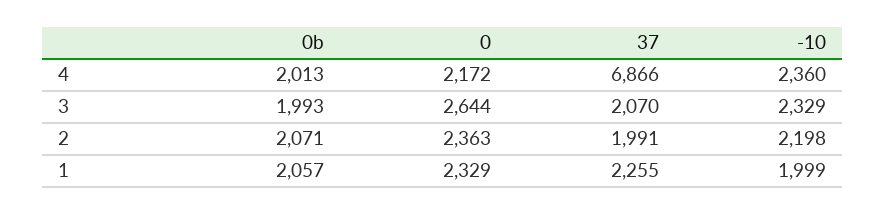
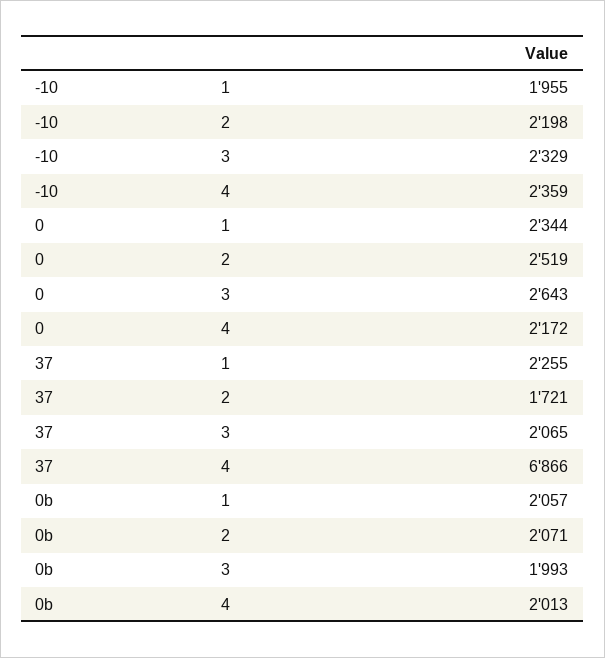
  {
    "0b": {
      "4": 2013,
      "3": 1993,
      "2": 2071,
      "1": 2057
    },
    "0": {
      "4": 2172,
-     "3": 2644,
+     "3": 2643,
-     "2": 2363,
+     "2": 2519,
-     "1": 2329
+     "1": 2344
    },
    "37": {
      "4": 6866,
-     "3": 2070,
+     "3": 2065,
-     "2": 1991,
+     "2": 1721,
      "1": 2255
    },
    "-10": {
-     "4": 2360,
+     "4": 2359,
      "3": 2329,
      "2": 2198,
-     "1": 1999
+     "1": 1955
    }
  }

